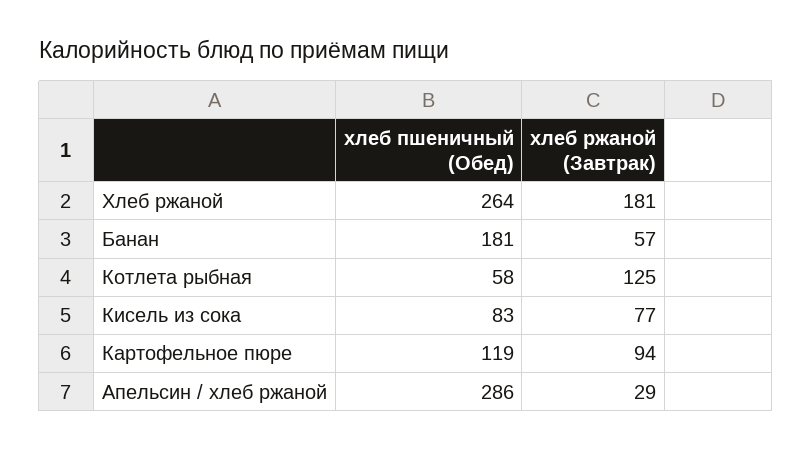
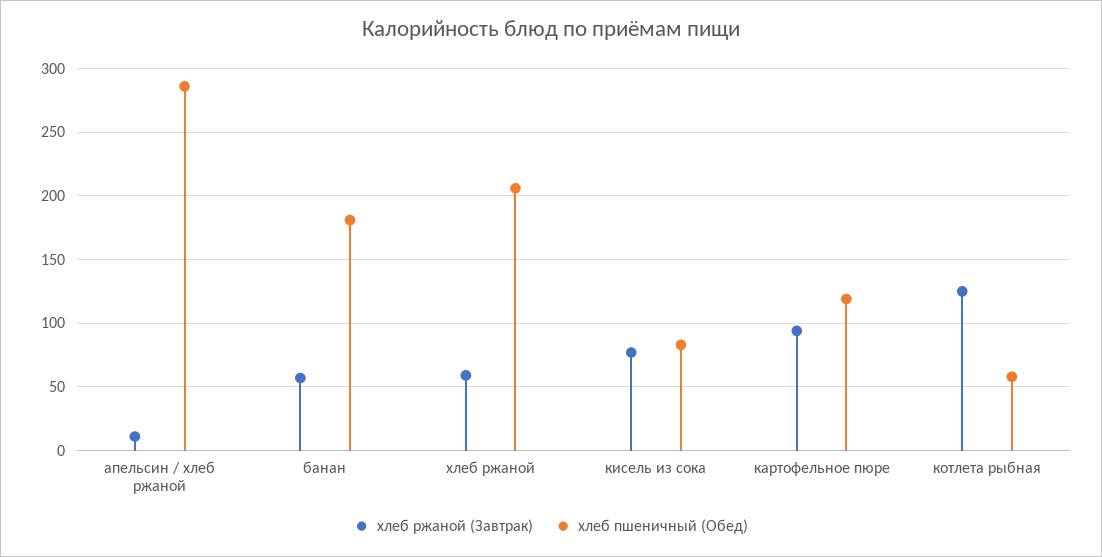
  {
    "хлеб пшеничный (Обед)": {
-     "Хлеб ржаной": 264,
+     "Хлеб ржаной": 205,
      "Банан": 181,
      "Котлета рыбная": 58,
      "Кисель из сока": 83,
      "Картофельное пюре": 119,
      "Апельсин / хлеб ржаной": 286
    },
    "хлеб ржаной (Завтрак)": {
-     "Хлеб ржаной": 181,
+     "Хлеб ржаной": 60,
      "Банан": 57,
      "Котлета рыбная": 125,
      "Кисель из сока": 77,
      "Картофельное пюре": 94,
-     "Апельсин / хлеб ржаной": 29
+     "Апельсин / хлеб ржаной": 10
    }
  }

